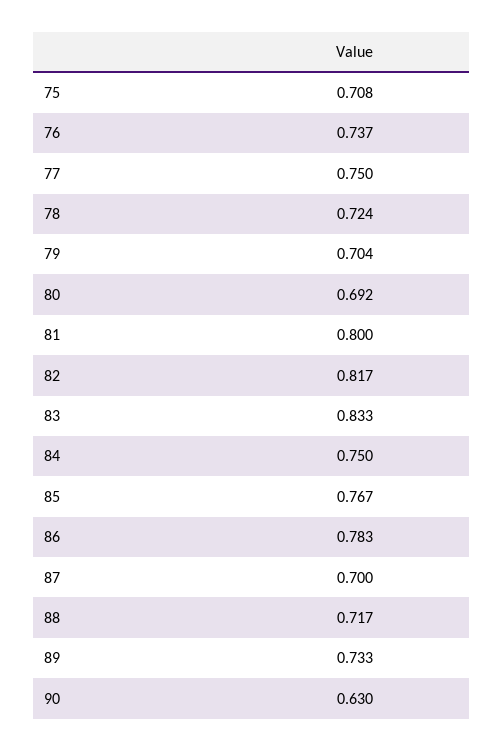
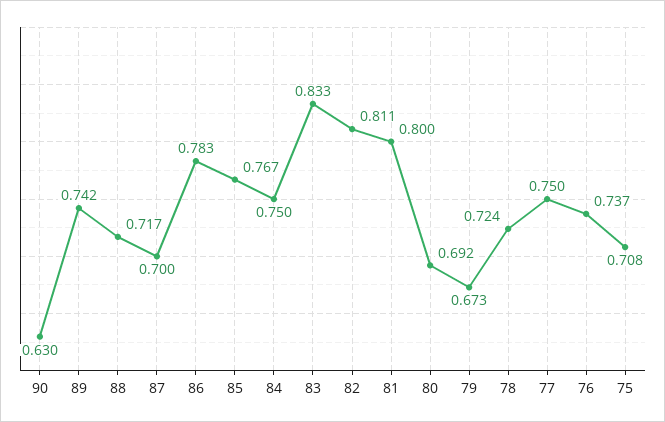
  {
    "75": 0.708,
    "76": 0.737,
    "77": 0.75,
    "78": 0.724,
-   "79": 0.704,
+   "79": 0.673,
    "80": 0.692,
    "81": 0.8,
-   "82": 0.817,
+   "82": 0.811,
    "83": 0.833,
    "84": 0.75,
    "85": 0.767,
    "86": 0.783,
    "87": 0.7,
    "88": 0.717,
-   "89": 0.733,
+   "89": 0.742,
    "90": 0.63
  }

